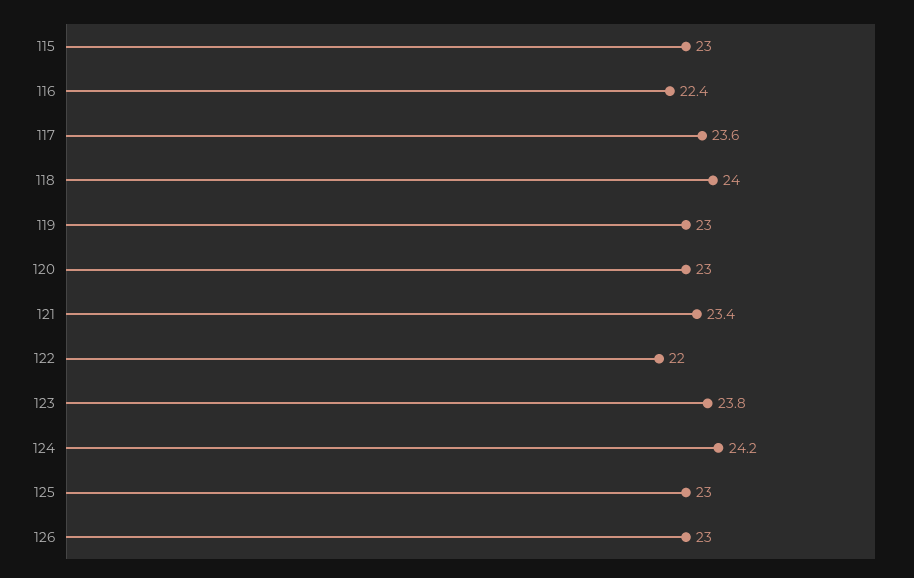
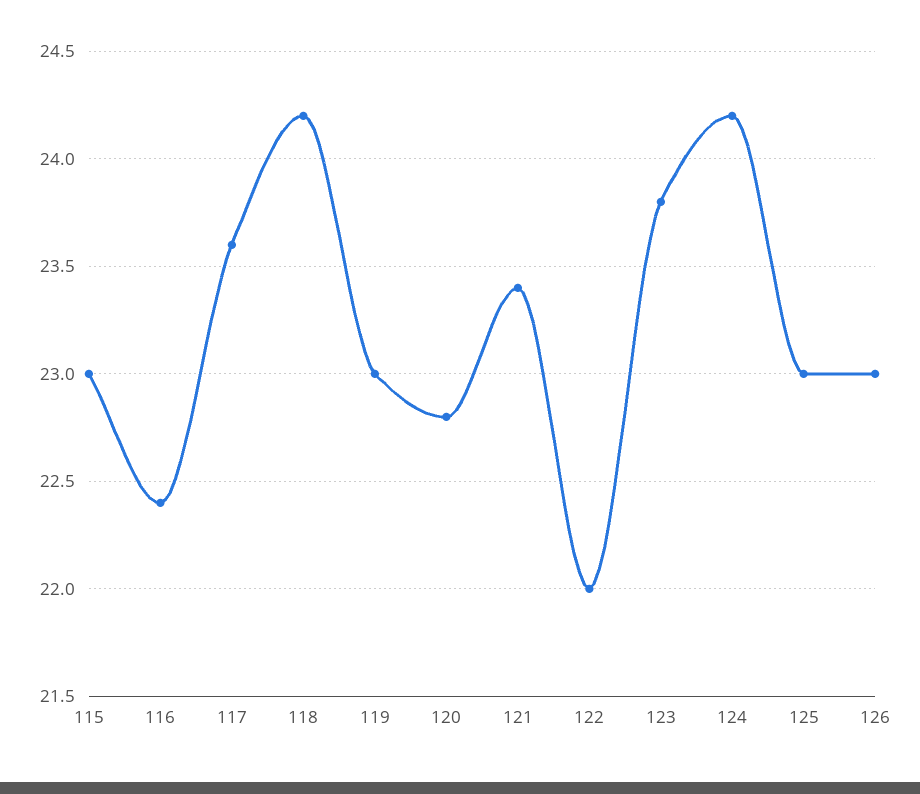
  {
    "115": 23,
    "116": 22.4,
    "117": 23.6,
-   "118": 24,
+   "118": 24.2,
    "119": 23,
-   "120": 23,
+   "120": 22.8,
    "121": 23.4,
    "122": 22,
    "123": 23.8,
    "124": 24.2,
    "125": 23,
    "126": 23
  }

